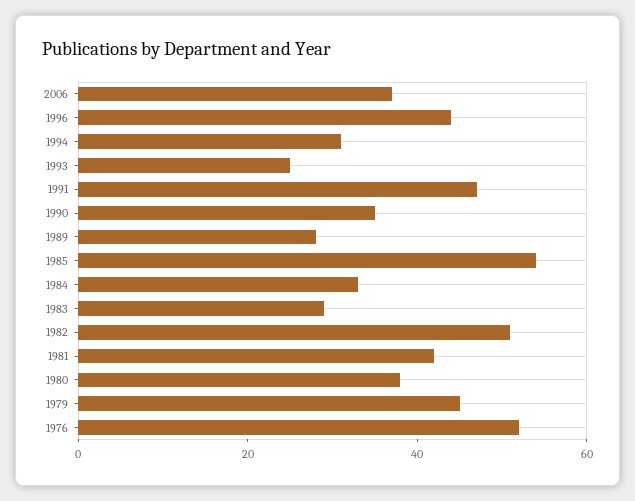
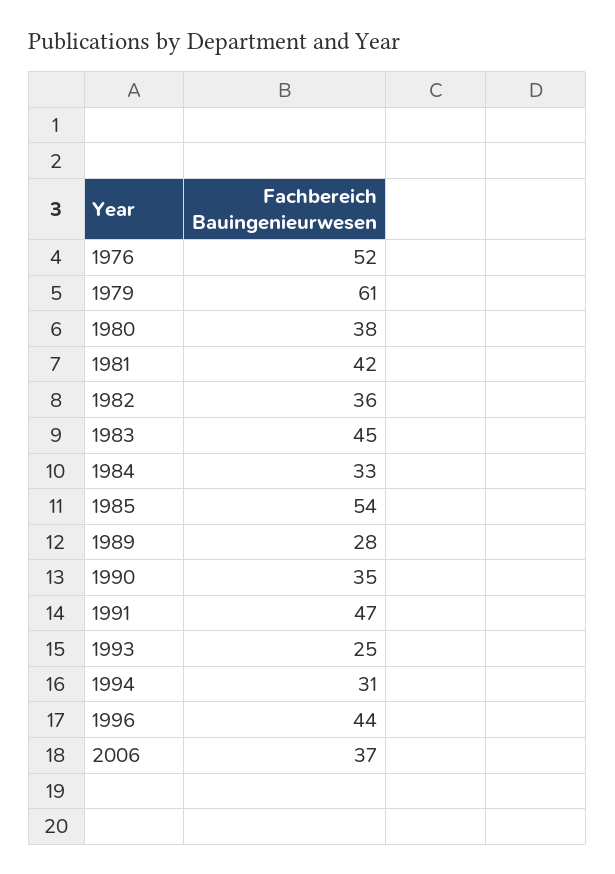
  {
    "2006": 37,
    "1996": 44,
    "1994": 31,
    "1993": 25,
    "1991": 47,
    "1990": 35,
    "1989": 28,
    "1985": 54,
    "1984": 33,
-   "1983": 30,
+   "1983": 45,
-   "1982": 50,
+   "1982": 36,
    "1981": 42,
    "1980": 38,
-   "1979": 45,
+   "1979": 61,
    "1976": 52
  }

